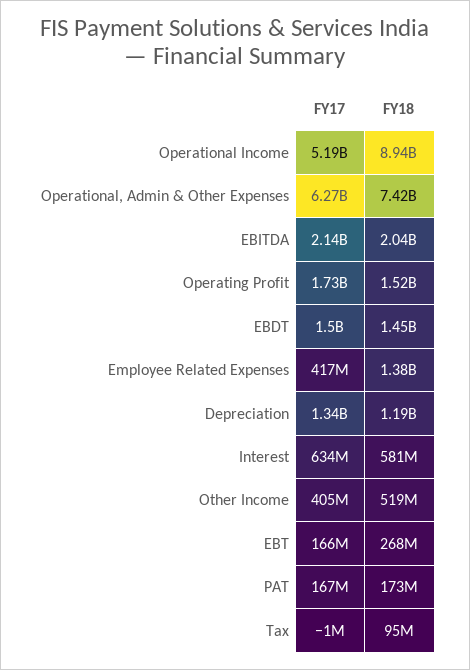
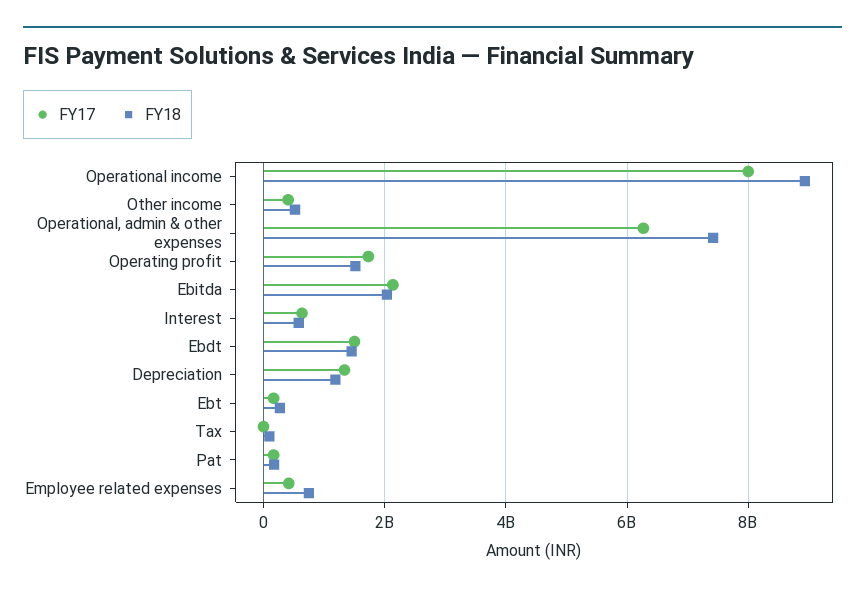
  {
    "FY17": {
-     "Operational Income": 5190000000,
+     "Operational Income": 8000000000,
      "Operational, Admin & Other Expenses": 6270000000,
      "EBITDA": 2140000000,
      "Operating Profit": 1730000000,
      "EBDT": 1500000000,
      "Employee Related Expenses": 417000000,
      "Depreciation": 1340000000,
      "Interest": 634000000,
      "Other Income": 405000000,
      "EBT": 166000000,
      "PAT": 167000000,
      "Tax": -1000000
    },
    "FY18": {
      "Operational Income": 8940000000,
      "Operational, Admin & Other Expenses": 7420000000,
      "EBITDA": 2040000000,
      "Operating Profit": 1520000000,
      "EBDT": 1450000000,
-     "Employee Related Expenses": 1380000000,
+     "Employee Related Expenses": 800000000,
      "Depreciation": 1190000000,
      "Interest": 581000000,
      "Other Income": 519000000,
      "EBT": 268000000,
      "PAT": 173000000,
      "Tax": 95000000
    }
  }

